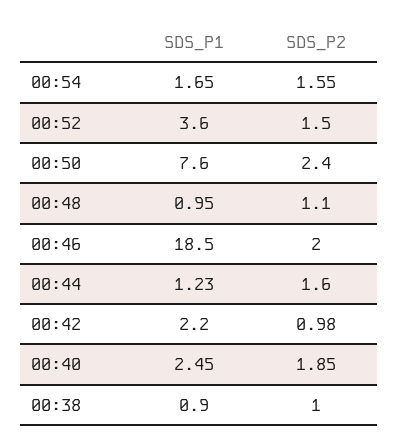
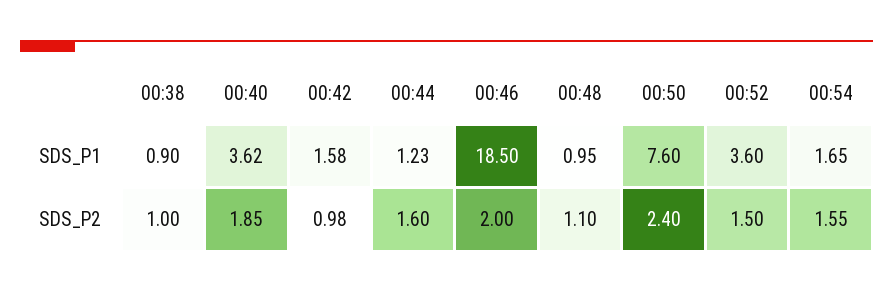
  {
    "SDS_P1": {
      "00:54": 1.65,
      "00:52": 3.6,
      "00:50": 7.6,
      "00:48": 0.95,
      "00:46": 18.5,
      "00:44": 1.23,
-     "00:42": 2.2,
+     "00:42": 1.58,
-     "00:40": 2.45,
+     "00:40": 3.62,
      "00:38": 0.9
    },
    "SDS_P2": {
      "00:54": 1.55,
      "00:52": 1.5,
      "00:50": 2.4,
      "00:48": 1.1,
      "00:46": 2,
      "00:44": 1.6,
      "00:42": 0.98,
      "00:40": 1.85,
      "00:38": 1
    }
  }

